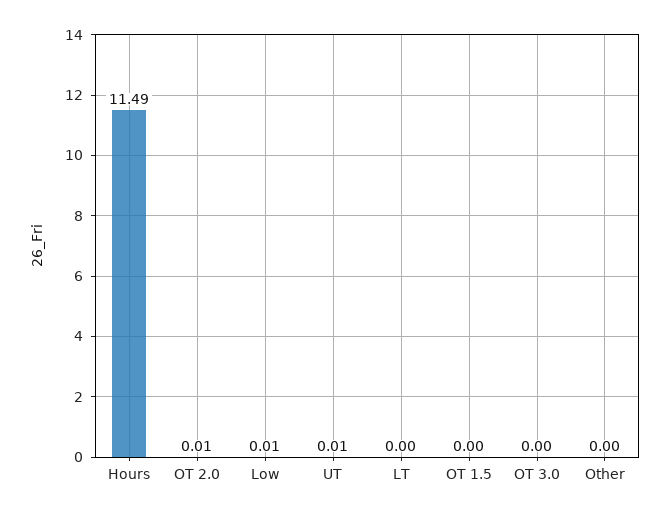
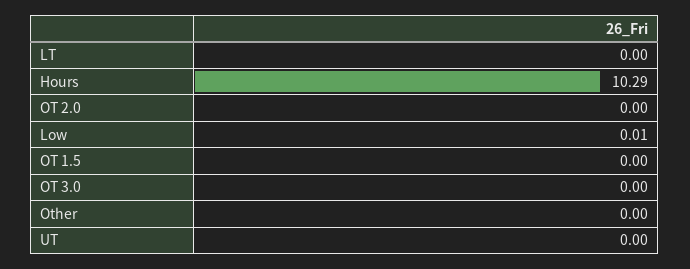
  {
-   "Hours": 11.49,
+   "Hours": 10.29,
-   "OT 2.0": 0.01,
+   "OT 2.0": 0,
    "Low": 0.01,
-   "UT": 0.01,
+   "UT": 0,
    "LT": 0,
    "OT 1.5": 0,
    "OT 3.0": 0,
    "Other": 0
  }

